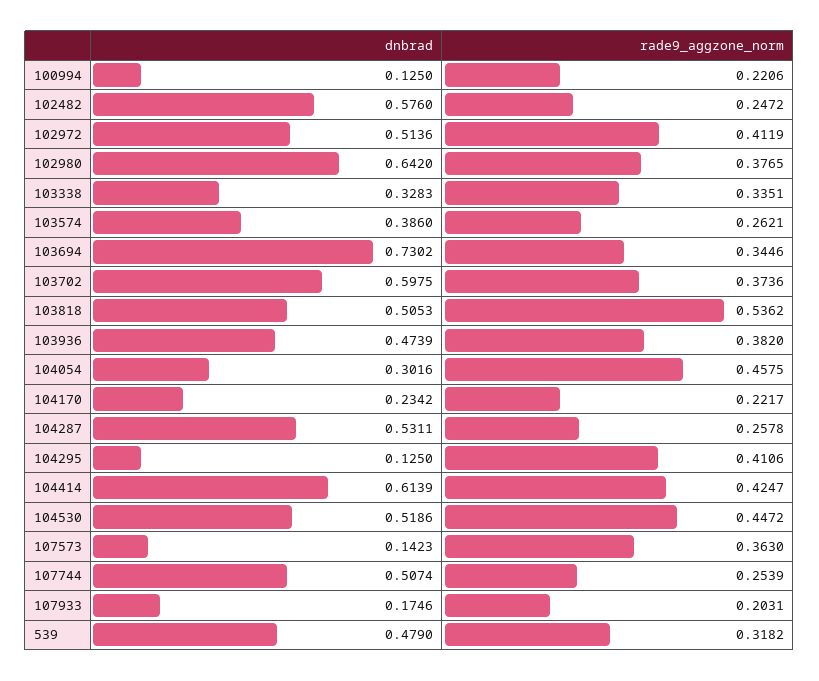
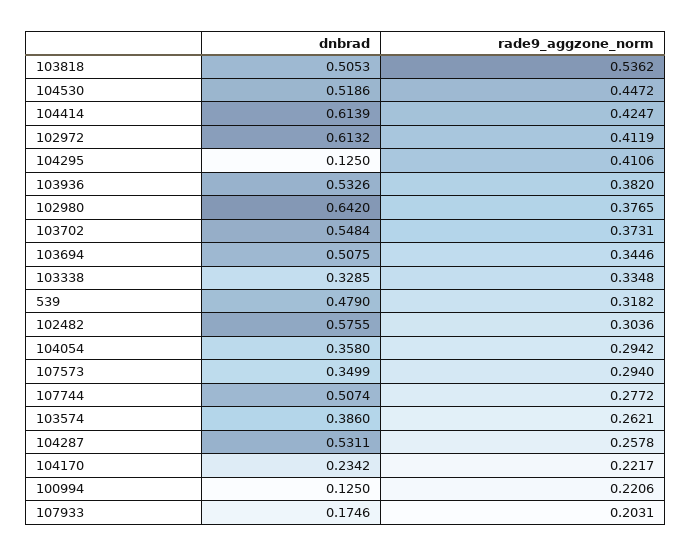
  {
    "dnbrad": {
      "100994": 0.125,
-     "102482": 0.576,
+     "102482": 0.5755,
-     "102972": 0.5136,
+     "102972": 0.6132,
      "102980": 0.642,
-     "103338": 0.3283,
+     "103338": 0.3285,
      "103574": 0.386,
-     "103694": 0.7302,
+     "103694": 0.5075,
-     "103702": 0.5975,
+     "103702": 0.5484,
      "103818": 0.5053,
-     "103936": 0.4739,
+     "103936": 0.5326,
-     "104054": 0.3016,
+     "104054": 0.358,
      "104170": 0.2342,
      "104287": 0.5311,
      "104295": 0.125,
      "104414": 0.6139,
      "104530": 0.5186,
-     "107573": 0.1423,
+     "107573": 0.3499,
      "107744": 0.5074,
      "107933": 0.1746,
      "539": 0.479
    },
    "rade9_aggzone_norm": {
      "100994": 0.2206,
-     "102482": 0.2472,
+     "102482": 0.3036,
      "102972": 0.4119,
      "102980": 0.3765,
-     "103338": 0.3351,
+     "103338": 0.3348,
      "103574": 0.2621,
      "103694": 0.3446,
-     "103702": 0.3736,
+     "103702": 0.3731,
      "103818": 0.5362,
      "103936": 0.382,
-     "104054": 0.4575,
+     "104054": 0.2942,
      "104170": 0.2217,
      "104287": 0.2578,
      "104295": 0.4106,
      "104414": 0.4247,
      "104530": 0.4472,
-     "107573": 0.363,
+     "107573": 0.294,
-     "107744": 0.2539,
+     "107744": 0.2772,
      "107933": 0.2031,
      "539": 0.3182
    }
  }

